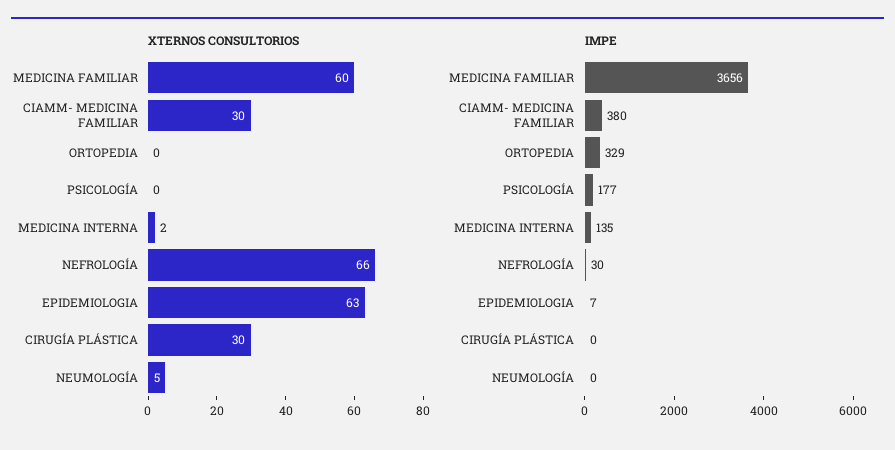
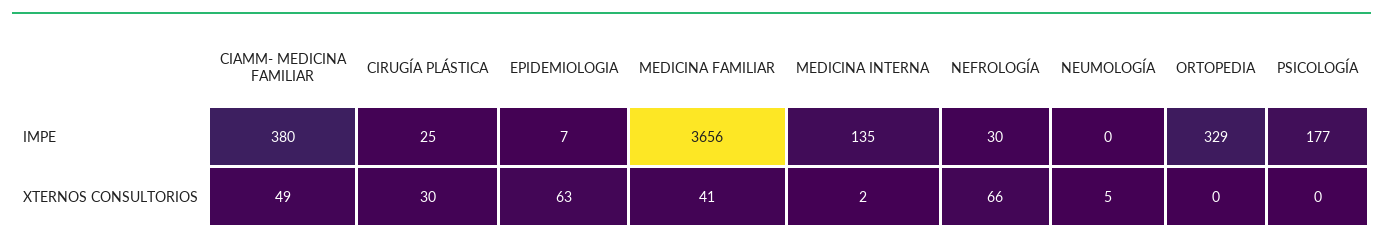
  {
    "XTERNOS CONSULTORIOS": {
-     "MEDICINA FAMILIAR": 60,
+     "MEDICINA FAMILIAR": 41,
-     "CIAMM- MEDICINA FAMILIAR": 30,
+     "CIAMM- MEDICINA FAMILIAR": 49,
      "ORTOPEDIA": 0,
      "PSICOLOGÍA": 0,
      "MEDICINA INTERNA": 2,
      "NEFROLOGÍA": 66,
      "EPIDEMIOLOGIA": 63,
      "CIRUGÍA PLÁSTICA": 30,
      "NEUMOLOGÍA": 5
    },
    "IMPE": {
      "MEDICINA FAMILIAR": 3656,
      "CIAMM- MEDICINA FAMILIAR": 380,
      "ORTOPEDIA": 329,
      "PSICOLOGÍA": 177,
      "MEDICINA INTERNA": 135,
      "NEFROLOGÍA": 30,
      "EPIDEMIOLOGIA": 7,
-     "CIRUGÍA PLÁSTICA": 0,
+     "CIRUGÍA PLÁSTICA": 25,
      "NEUMOLOGÍA": 0
    }
  }

